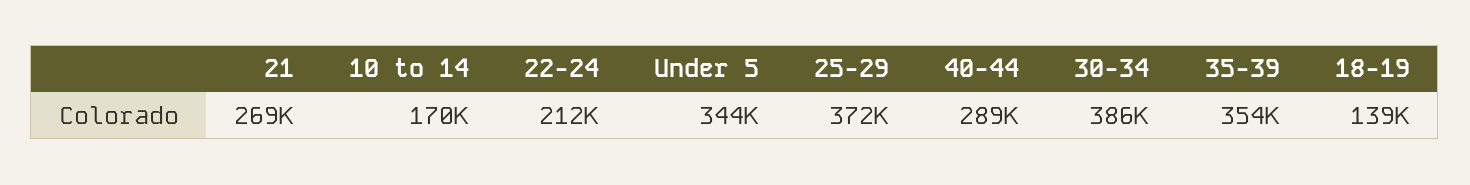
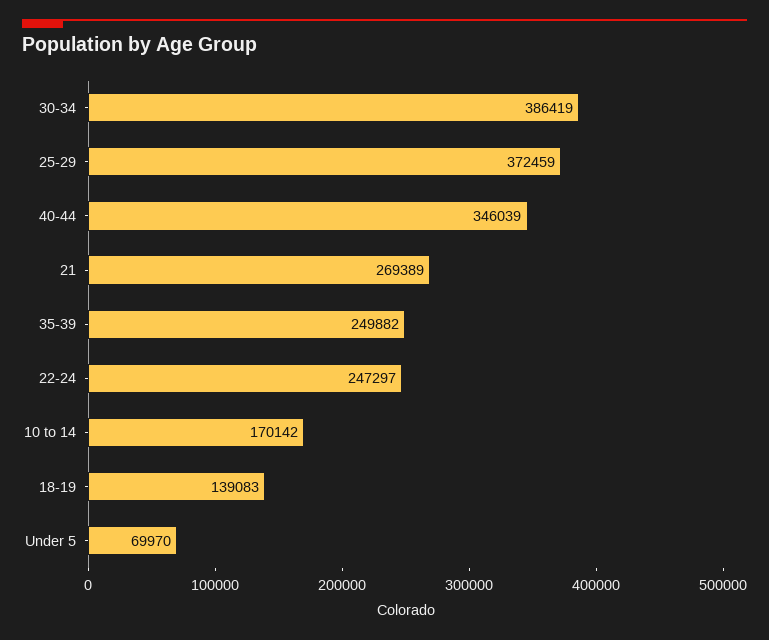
  {
    "21": 269389,
    "10 to 14": 170142,
-   "22-24": 212000,
+   "22-24": 247297,
-   "Under 5": 344000,
+   "Under 5": 69970,
    "25-29": 372459,
-   "40-44": 289000,
+   "40-44": 346039,
    "30-34": 386419,
-   "35-39": 354000,
+   "35-39": 249882,
    "18-19": 139083
  }

